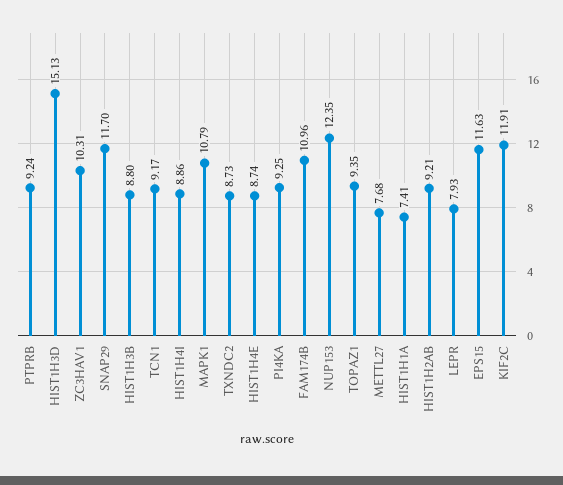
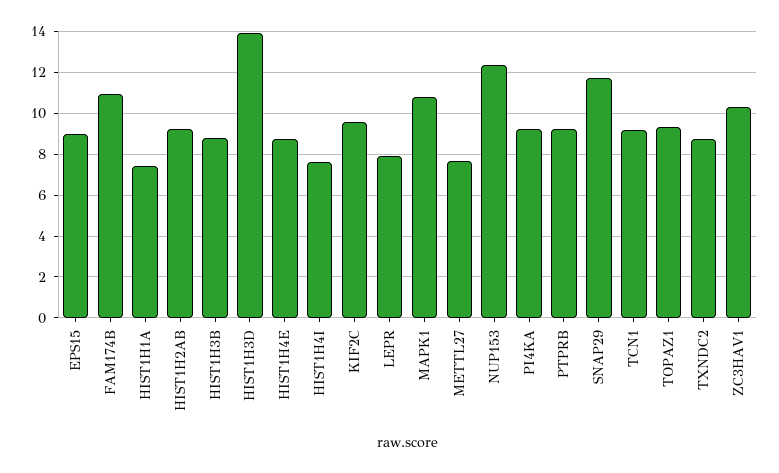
  {
    "PTPRB": 9.24,
-   "HIST1H3D": 15.13,
+   "HIST1H3D": 14,
    "ZC3HAV1": 10.31,
    "SNAP29": 11.7,
    "HIST1H3B": 8.8,
    "TCN1": 9.17,
-   "HIST1H4I": 8.86,
+   "HIST1H4I": 7.5,
    "MAPK1": 10.79,
    "TXNDC2": 8.73,
    "HIST1H4E": 8.74,
    "PI4KA": 9.25,
    "FAM174B": 10.96,
    "NUP153": 12.35,
    "TOPAZ1": 9.35,
    "METTL27": 7.68,
    "HIST1H1A": 7.41,
    "HIST1H2AB": 9.21,
    "LEPR": 7.93,
-   "EPS15": 11.63,
+   "EPS15": 9,
-   "KIF2C": 11.91
+   "KIF2C": 9.5
  }

